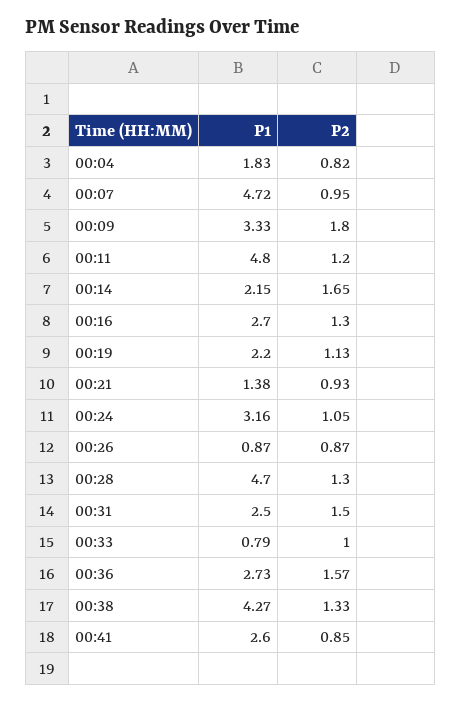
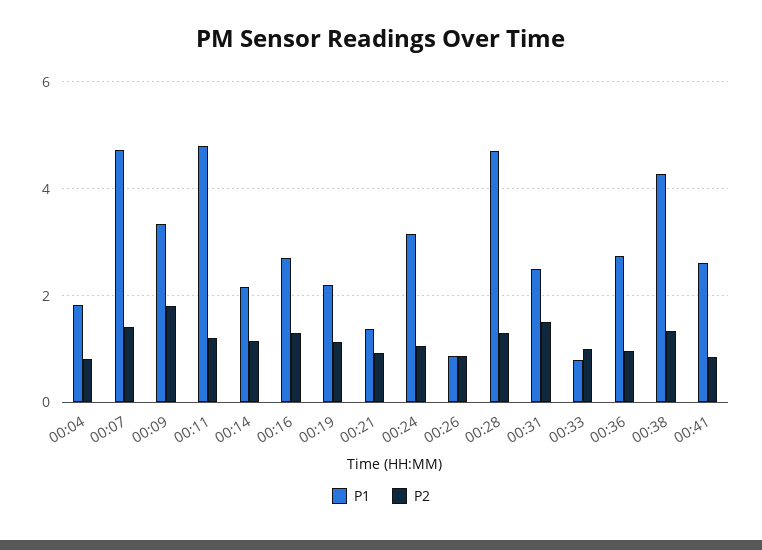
  {
    "P1": {
      "00:04": 1.83,
      "00:07": 4.72,
      "00:09": 3.33,
      "00:11": 4.8,
      "00:14": 2.15,
      "00:16": 2.7,
      "00:19": 2.2,
      "00:21": 1.38,
      "00:24": 3.16,
      "00:26": 0.87,
      "00:28": 4.7,
      "00:31": 2.5,
      "00:33": 0.79,
      "00:36": 2.73,
      "00:38": 4.27,
      "00:41": 2.6
    },
    "P2": {
      "00:04": 0.82,
-     "00:07": 0.95,
+     "00:07": 1.4,
      "00:09": 1.8,
      "00:11": 1.2,
-     "00:14": 1.65,
+     "00:14": 1.2,
      "00:16": 1.3,
      "00:19": 1.13,
      "00:21": 0.93,
      "00:24": 1.05,
      "00:26": 0.87,
      "00:28": 1.3,
      "00:31": 1.5,
      "00:33": 1,
-     "00:36": 1.57,
+     "00:36": 1,
      "00:38": 1.33,
      "00:41": 0.85
    }
  }

